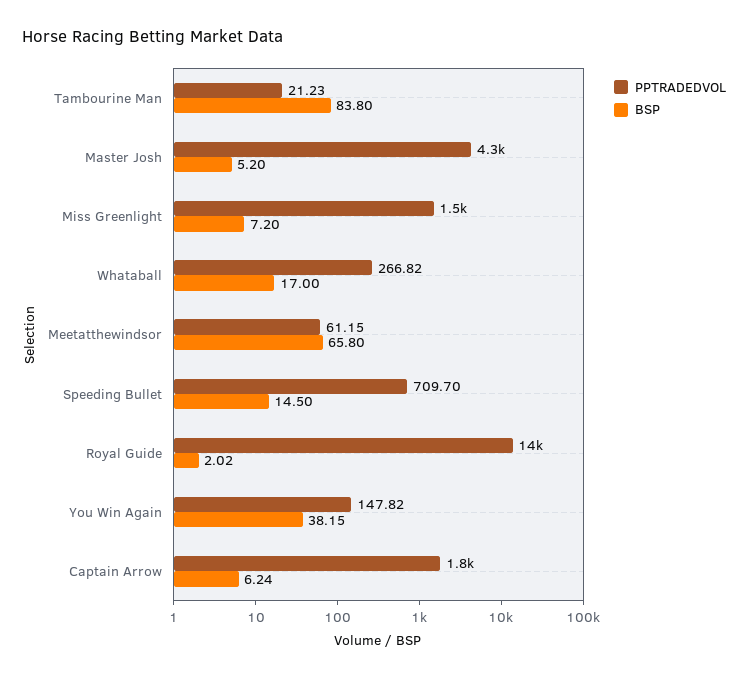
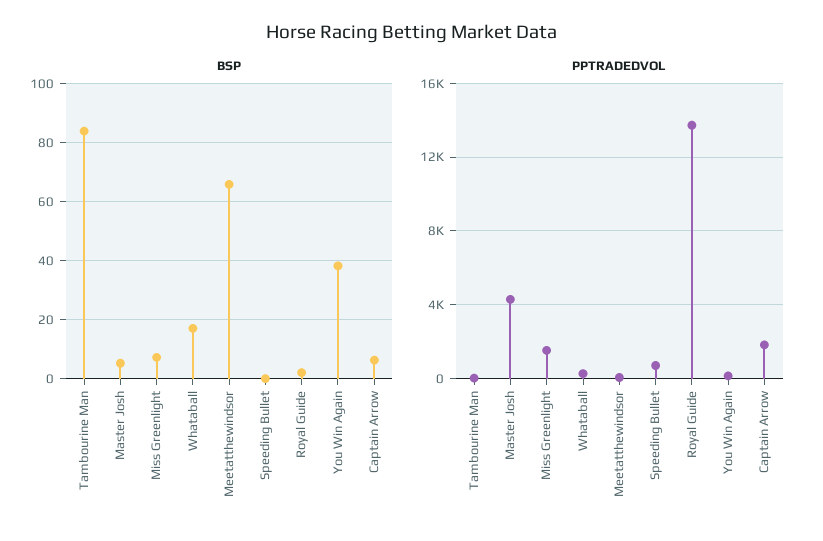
  {
    "PPTRADEDVOL": {
      "Tambourine Man": 21.23,
      "Master Josh": 4300,
      "Miss Greenlight": 1500,
      "Whataball": 266.82,
      "Meetatthewindsor": 61.15,
      "Speeding Bullet": 709.7,
      "Royal Guide": 14000,
      "You Win Again": 147.82,
      "Captain Arrow": 1800
    },
    "BSP": {
      "Tambourine Man": 83.8,
      "Master Josh": 5.2,
      "Miss Greenlight": 7.2,
      "Whataball": 17,
      "Meetatthewindsor": 65.8,
-     "Speeding Bullet": 14.5,
+     "Speeding Bullet": 0,
      "Royal Guide": 2.02,
      "You Win Again": 38.15,
      "Captain Arrow": 6.24
    }
  }

